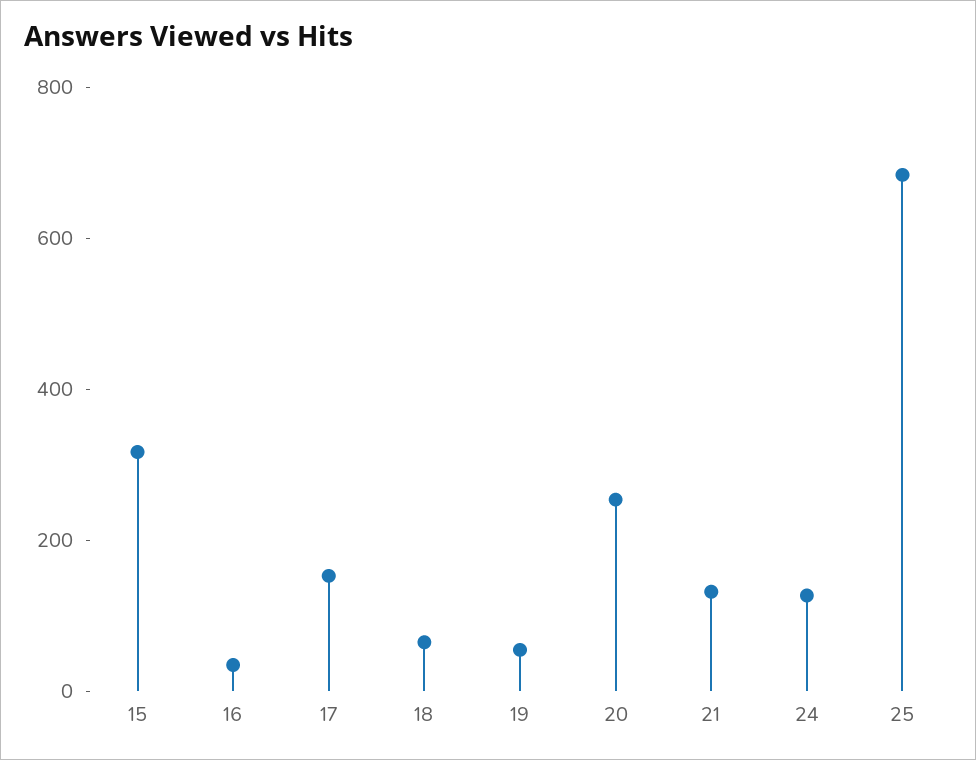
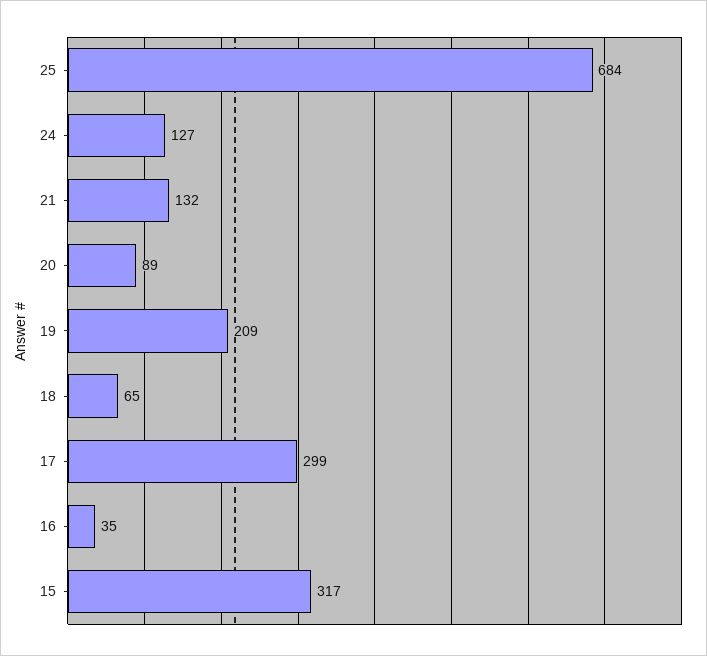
  {
    "15": 317,
    "16": 35,
-   "17": 150,
+   "17": 299,
    "18": 65,
-   "19": 50,
+   "19": 209,
-   "20": 250,
+   "20": 89,
    "21": 132,
    "24": 127,
    "25": 684
  }

